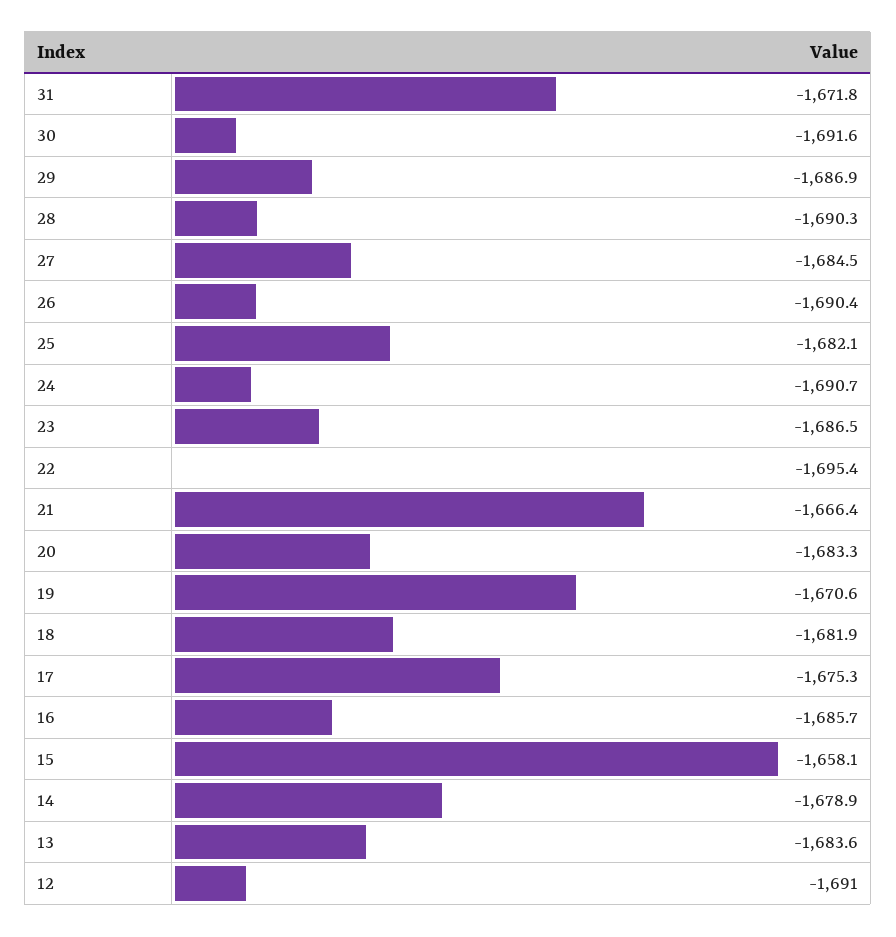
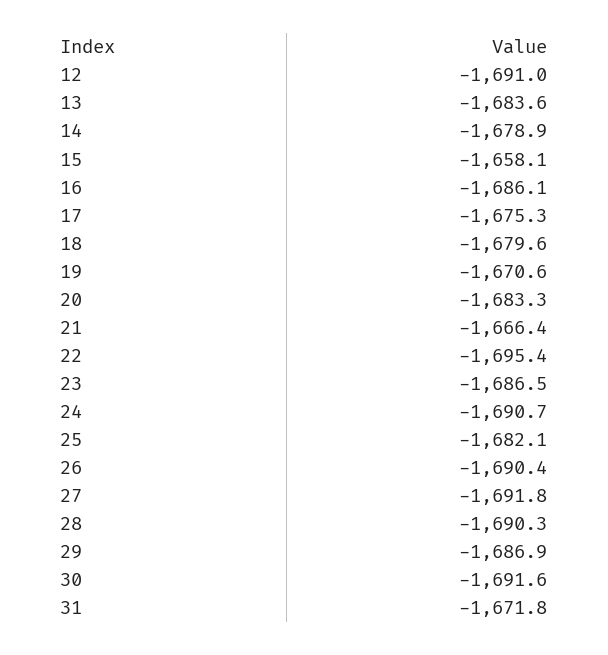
  {
    "31": -1671.8,
    "30": -1691.6,
    "29": -1686.9,
    "28": -1690.3,
-   "27": -1684.5,
+   "27": -1691.8,
    "26": -1690.4,
    "25": -1682.1,
    "24": -1690.7,
    "23": -1686.5,
    "22": -1695.4,
    "21": -1666.4,
    "20": -1683.3,
    "19": -1670.6,
-   "18": -1681.9,
+   "18": -1679.6,
    "17": -1675.3,
-   "16": -1685.7,
+   "16": -1686.1,
    "15": -1658.1,
    "14": -1678.9,
    "13": -1683.6,
    "12": -1691
  }

